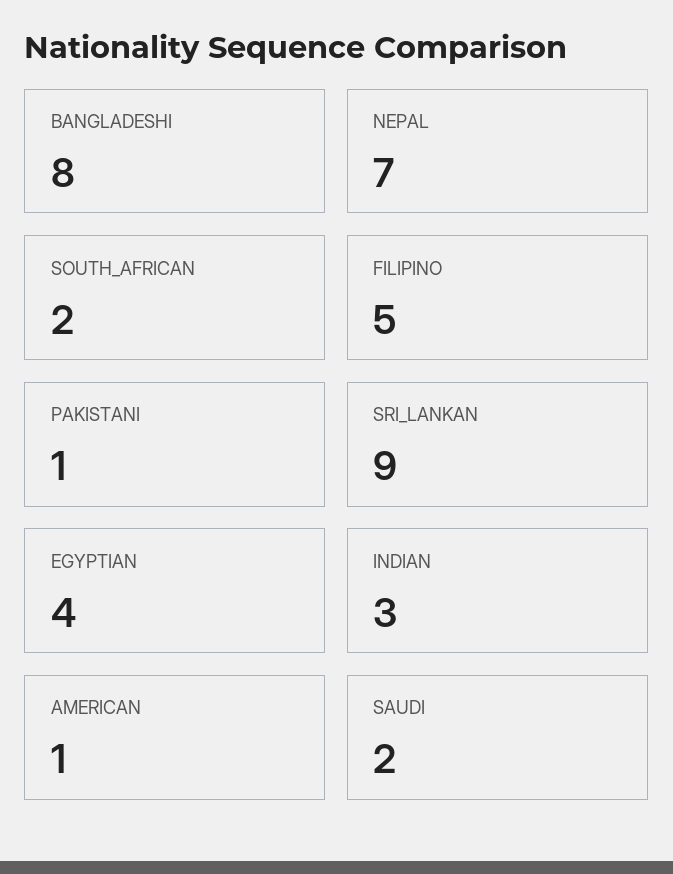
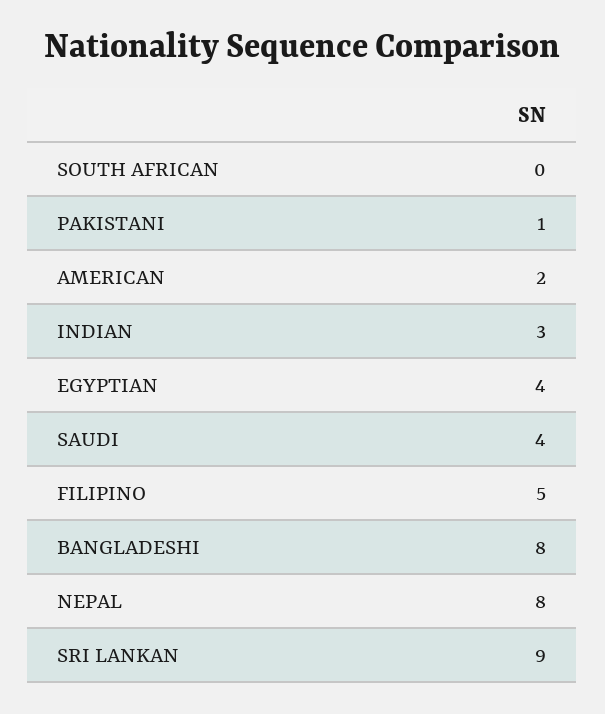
  {
    "BANGLADESHI": 8,
-   "NEPAL": 7,
+   "NEPAL": 8,
-   "SOUTH_AFRICAN": 2,
+   "SOUTH_AFRICAN": 0,
    "FILIPINO": 5,
    "PAKISTANI": 1,
    "SRI_LANKAN": 9,
    "EGYPTIAN": 4,
    "INDIAN": 3,
-   "AMERICAN": 1,
+   "AMERICAN": 2,
-   "SAUDI": 2
+   "SAUDI": 4
  }

